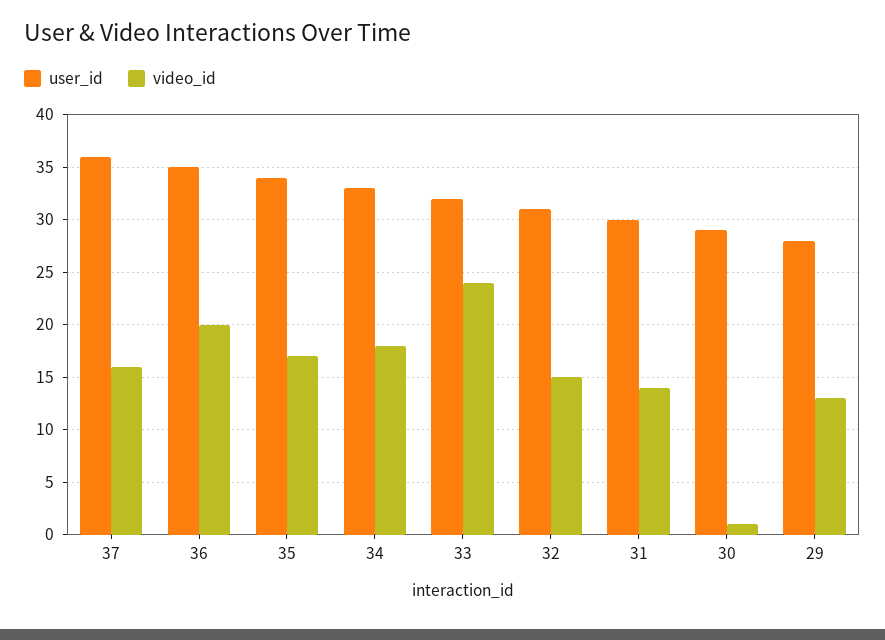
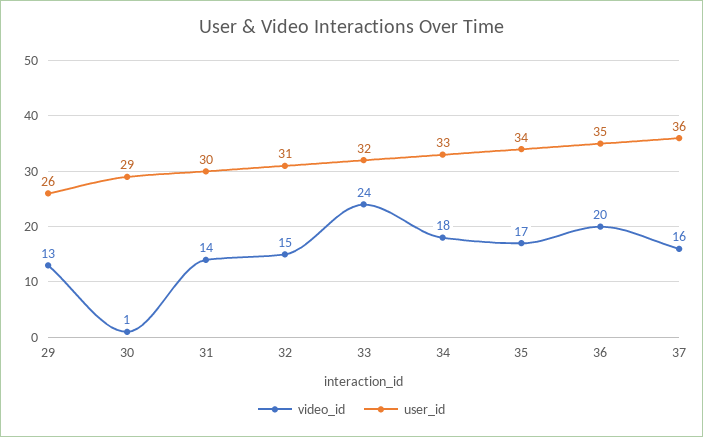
  {
    "user_id": {
      "37": 36,
      "36": 35,
      "35": 34,
      "34": 33,
      "33": 32,
      "32": 31,
      "31": 30,
      "30": 29,
-     "29": 28
+     "29": 26
    },
    "video_id": {
      "37": 16,
      "36": 20,
      "35": 17,
      "34": 18,
      "33": 24,
      "32": 15,
      "31": 14,
      "30": 1,
      "29": 13
    }
  }

